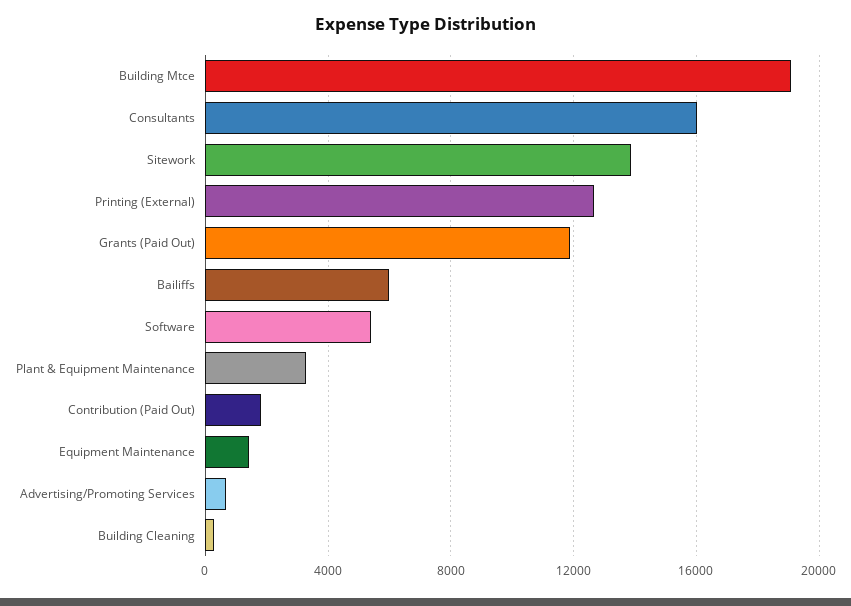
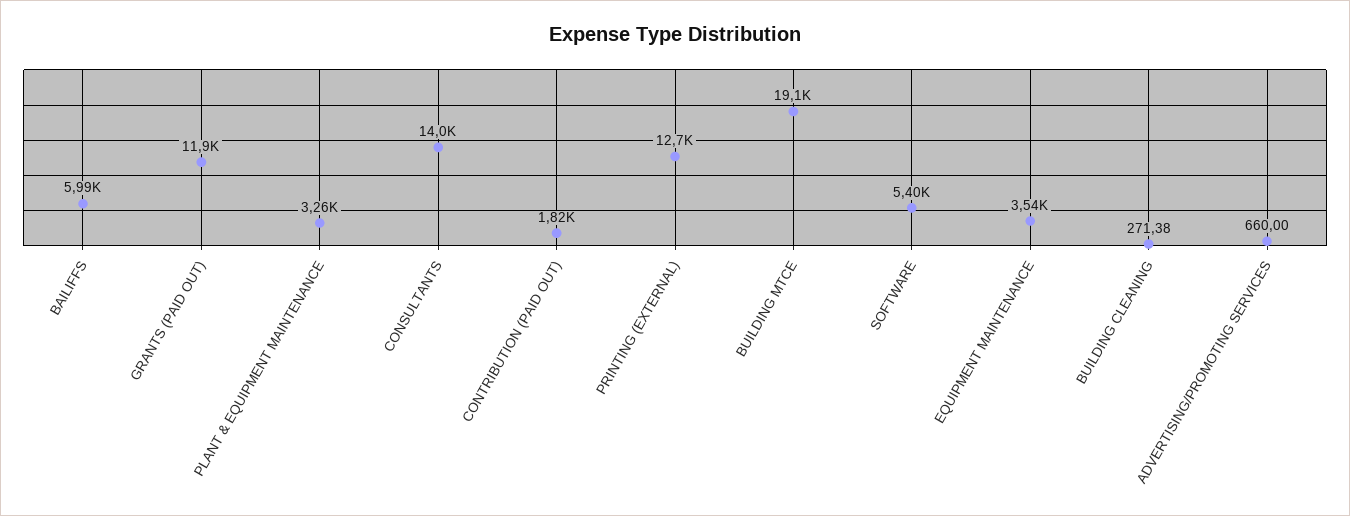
  {
    "Building Mtce": 19100,
-   "Consultants": 16000,
+   "Consultants": 14000,
-   "Sitework": 14000,
    "Printing (External)": 12700,
    "Grants (Paid Out)": 11900,
    "Bailiffs": 5990,
    "Software": 5400,
    "Plant & Equipment Maintenance": 3260,
    "Contribution (Paid Out)": 1820,
-   "Equipment Maintenance": 1500,
+   "Equipment Maintenance": 3540,
    "Advertising/Promoting Services": 660,
    "Building Cleaning": 271.38
  }

